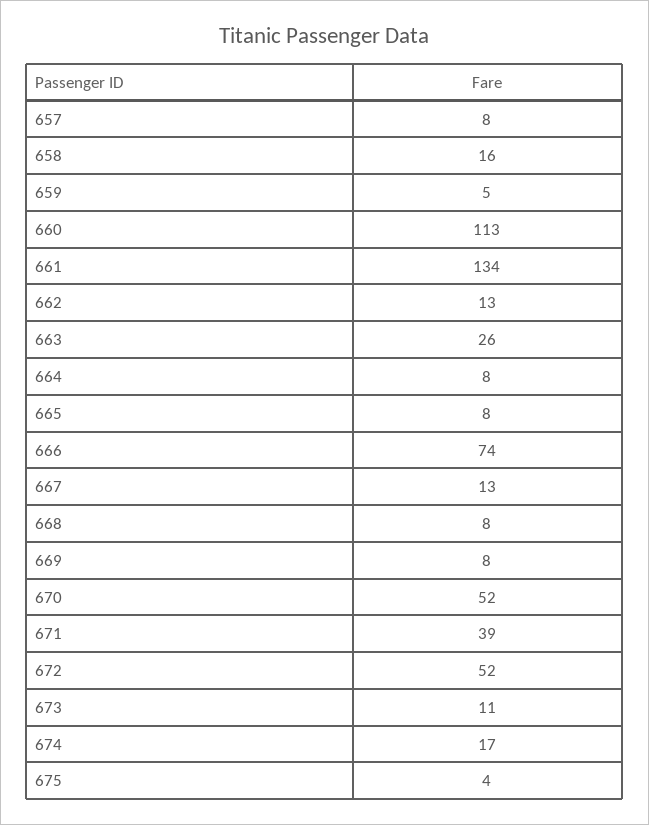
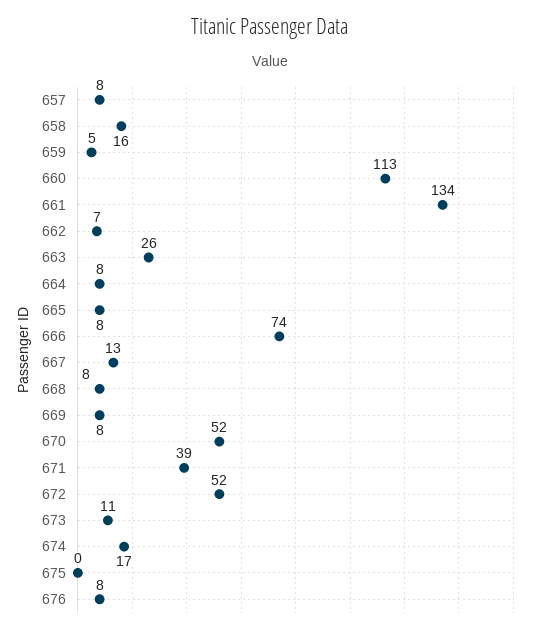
  {
    "657": 8,
    "658": 16,
    "659": 5,
    "660": 113,
    "661": 134,
-   "662": 13,
+   "662": 7,
    "663": 26,
    "664": 8,
    "665": 8,
    "666": 74,
    "667": 13,
    "668": 8,
    "669": 8,
    "670": 52,
    "671": 39,
    "672": 52,
    "673": 11,
    "674": 17,
-   "675": 4
+   "675": 0,
+   "676": 8
  }

